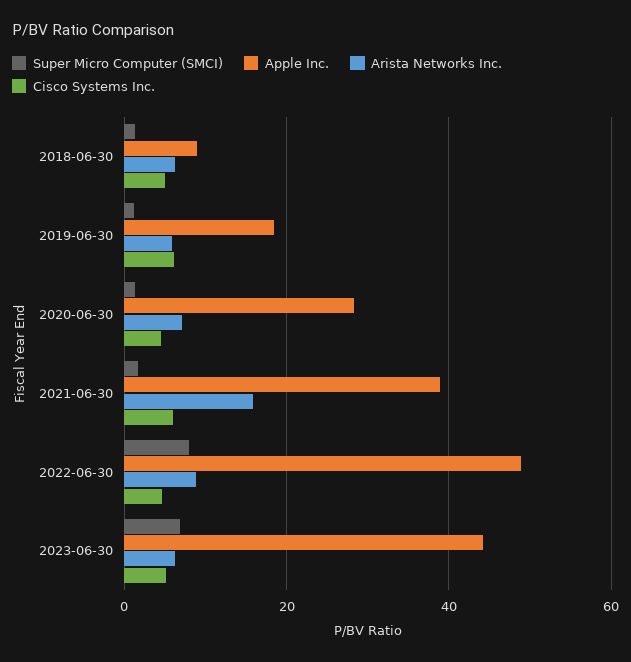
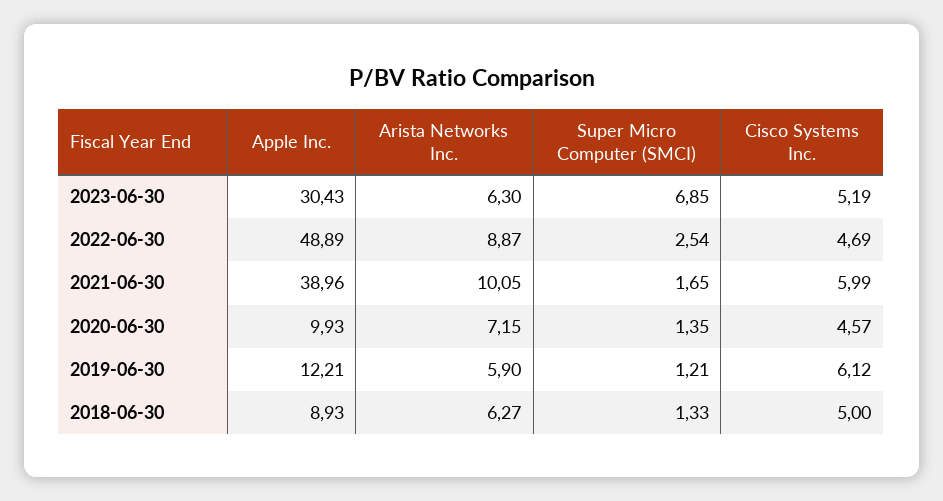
  {
    "Super Micro Computer (SMCI)": {
      "2018-06-30": 1.33,
      "2019-06-30": 1.21,
      "2020-06-30": 1.35,
      "2021-06-30": 1.65,
-     "2022-06-30": 8,
+     "2022-06-30": 2.54,
      "2023-06-30": 6.85
    },
    "Apple Inc.": {
      "2018-06-30": 8.93,
-     "2019-06-30": 18,
+     "2019-06-30": 12.21,
-     "2020-06-30": 28,
+     "2020-06-30": 9.93,
      "2021-06-30": 38.96,
      "2022-06-30": 48.89,
-     "2023-06-30": 44
+     "2023-06-30": 30.43
    },
    "Arista Networks Inc.": {
      "2018-06-30": 6.27,
      "2019-06-30": 5.9,
      "2020-06-30": 7.15,
-     "2021-06-30": 16,
+     "2021-06-30": 10.05,
      "2022-06-30": 8.87,
      "2023-06-30": 6.3
    },
    "Cisco Systems Inc.": {
      "2018-06-30": 5,
      "2019-06-30": 6.12,
      "2020-06-30": 4.57,
      "2021-06-30": 5.99,
      "2022-06-30": 4.69,
      "2023-06-30": 5.19
    }
  }

